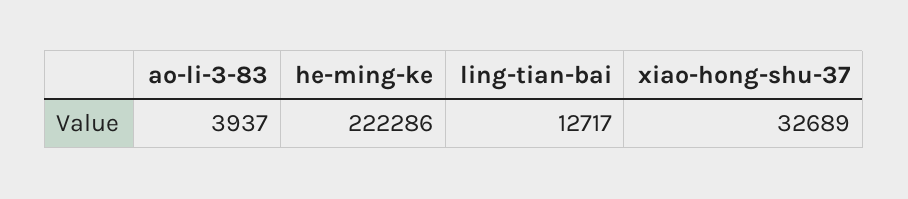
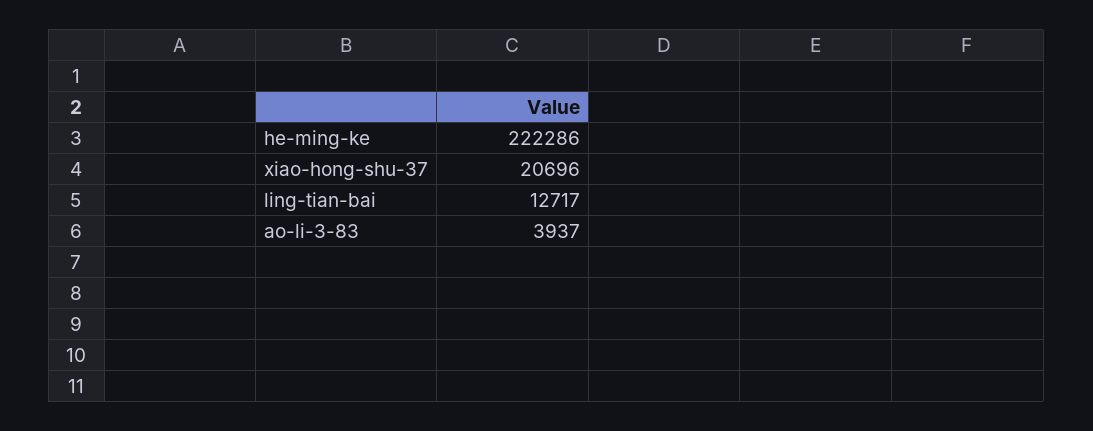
  {
    "ao-li-3-83": 3937,
    "he-ming-ke": 222286,
    "ling-tian-bai": 12717,
-   "xiao-hong-shu-37": 32689
+   "xiao-hong-shu-37": 20696
  }

